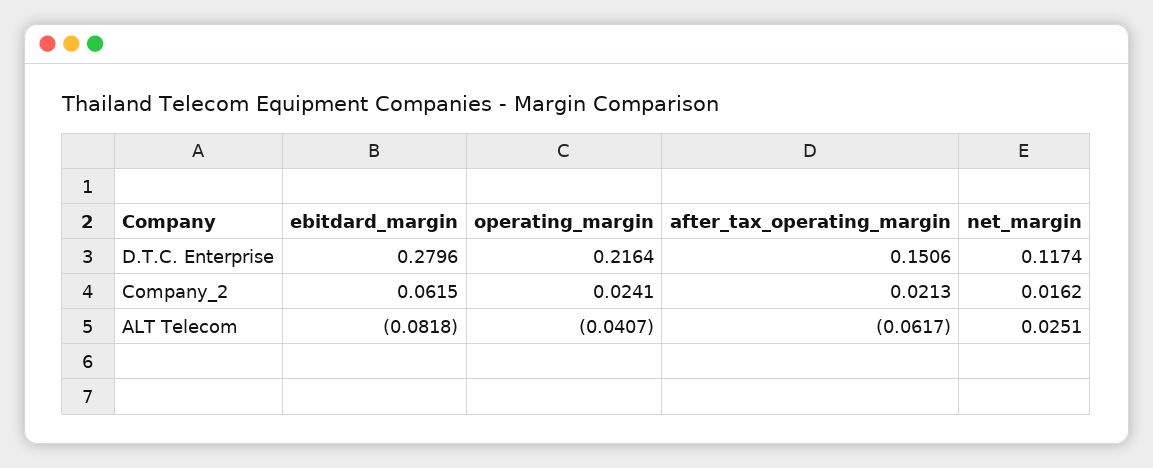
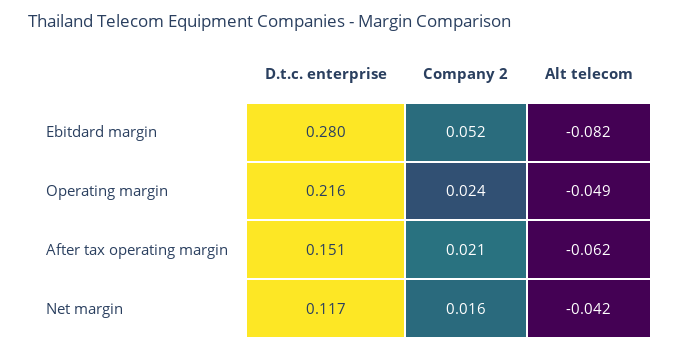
  {
    "ebitdard_margin": {
      "D.T.C. Enterprise": 0.2796,
-     "Company_2": 0.0615,
+     "Company_2": 0.052,
      "ALT Telecom": -0.0818
    },
    "operating_margin": {
      "D.T.C. Enterprise": 0.2164,
      "Company_2": 0.0241,
-     "ALT Telecom": -0.0407
+     "ALT Telecom": -0.049
    },
    "after_tax_operating_margin": {
      "D.T.C. Enterprise": 0.1506,
      "Company_2": 0.0213,
      "ALT Telecom": -0.0617
    },
    "net_margin": {
      "D.T.C. Enterprise": 0.1174,
      "Company_2": 0.0162,
-     "ALT Telecom": 0.0251
+     "ALT Telecom": -0.042
    }
  }

